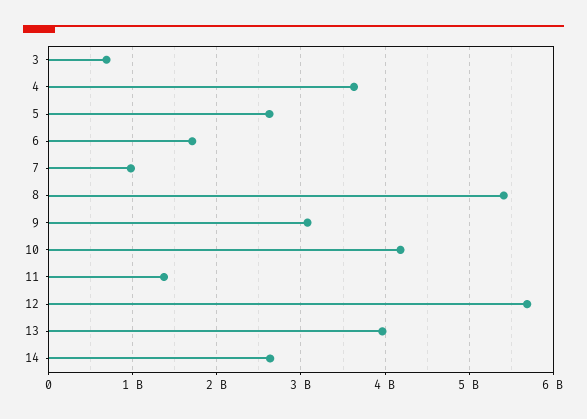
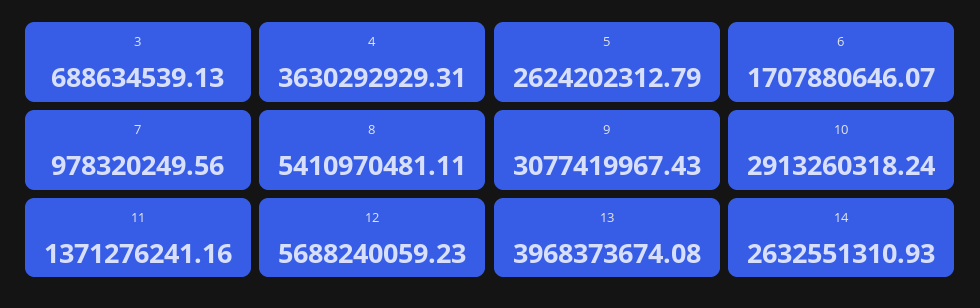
  {
    "3": 688634539.13,
    "4": 3630292929.31,
    "5": 2624202312.79,
    "6": 1707880646.07,
    "7": 978320249.56,
    "8": 5410970481.11,
    "9": 3077419967.43,
-   "10": 4200000000,
+   "10": 2913260318.24,
    "11": 1371276241.16,
    "12": 5688240059.23,
    "13": 3968373674.08,
    "14": 2632551310.93
  }

